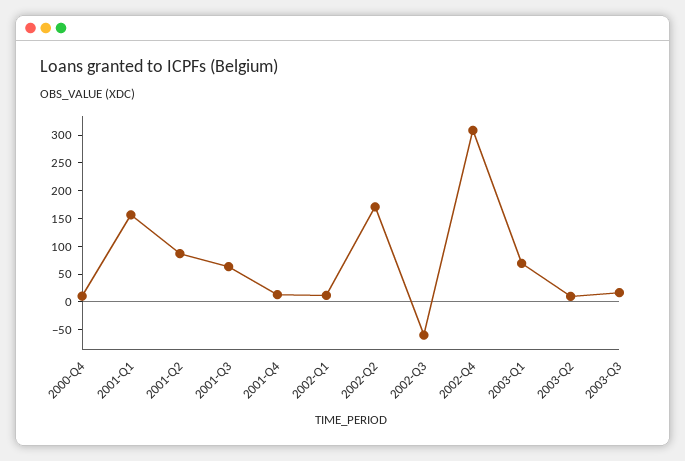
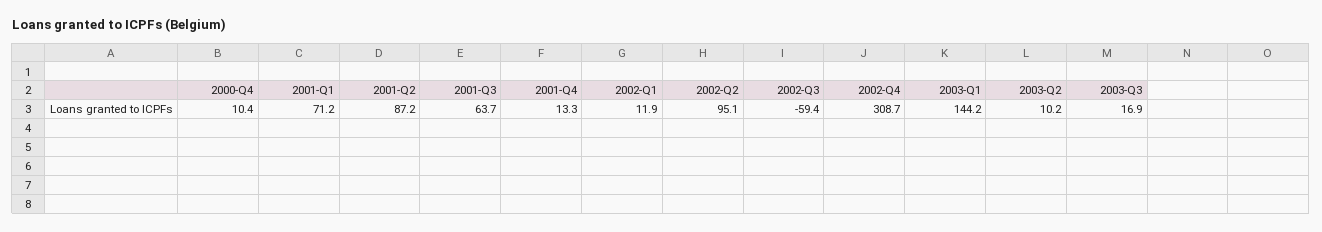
  {
    "2000-Q4": 10.4,
-   "2001-Q1": 150,
+   "2001-Q1": 71.2,
    "2001-Q2": 87.2,
    "2001-Q3": 63.7,
    "2001-Q4": 13.3,
    "2002-Q1": 11.9,
-   "2002-Q2": 175,
+   "2002-Q2": 95.1,
    "2002-Q3": -59.4,
    "2002-Q4": 308.7,
-   "2003-Q1": 75,
+   "2003-Q1": 144.2,
    "2003-Q2": 10.2,
    "2003-Q3": 16.9
  }

